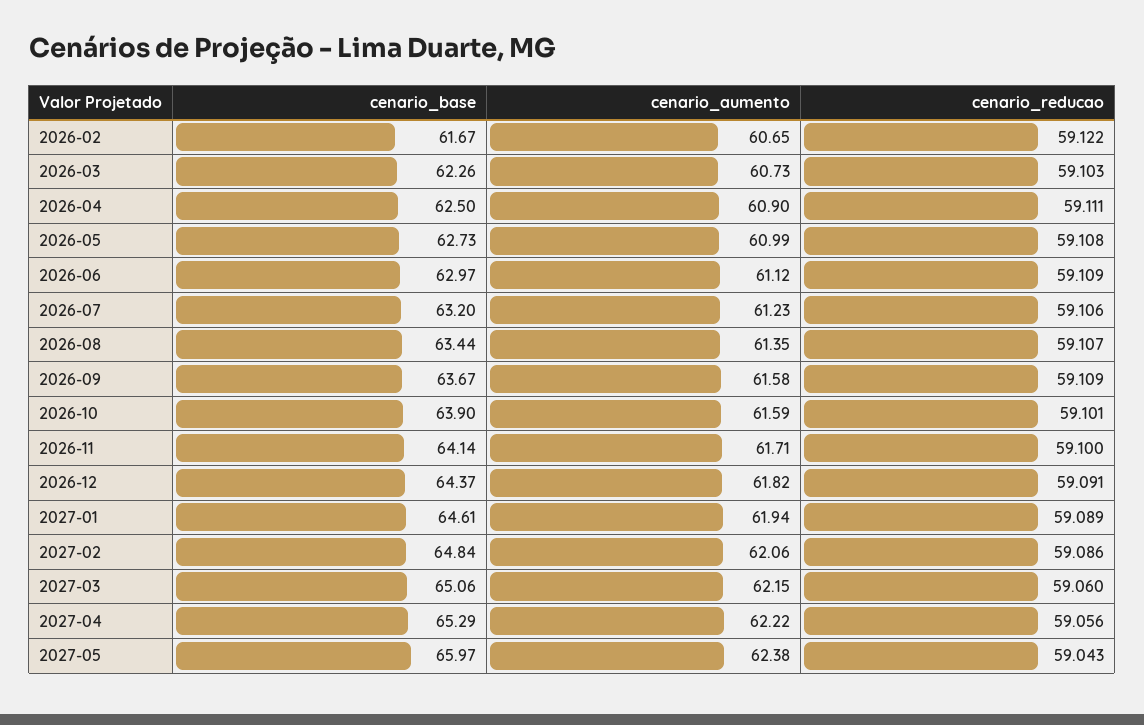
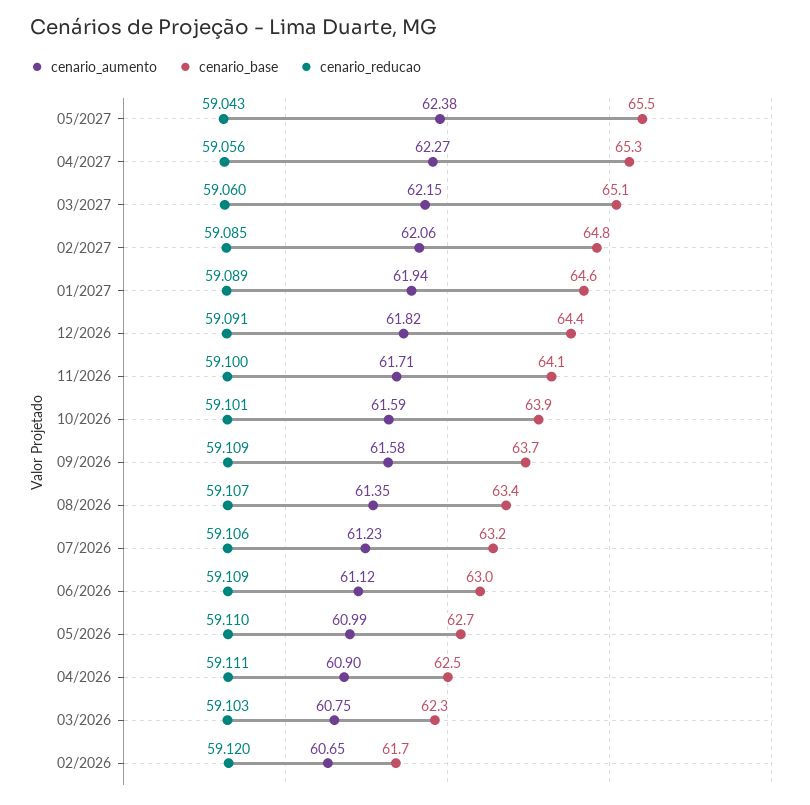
  {
    "cenario_base": {
      "2026-02": 61.67,
      "2026-03": 62.26,
      "2026-04": 62.5,
      "2026-05": 62.73,
      "2026-06": 62.97,
      "2026-07": 63.2,
      "2026-08": 63.44,
      "2026-09": 63.67,
      "2026-10": 63.9,
      "2026-11": 64.14,
      "2026-12": 64.37,
      "2027-01": 64.61,
      "2027-02": 64.84,
      "2027-03": 65.06,
      "2027-04": 65.29,
-     "2027-05": 65.97
+     "2027-05": 65.5
    },
    "cenario_aumento": {
      "2026-02": 60.65,
-     "2026-03": 60.73,
+     "2026-03": 60.75,
      "2026-04": 60.9,
      "2026-05": 60.99,
      "2026-06": 61.12,
      "2026-07": 61.23,
      "2026-08": 61.35,
      "2026-09": 61.58,
      "2026-10": 61.59,
      "2026-11": 61.71,
      "2026-12": 61.82,
      "2027-01": 61.94,
      "2027-02": 62.06,
      "2027-03": 62.15,
-     "2027-04": 62.22,
+     "2027-04": 62.27,
      "2027-05": 62.38
    },
    "cenario_reducao": {
-     "2026-02": 59.122,
+     "2026-02": 59.12,
      "2026-03": 59.103,
      "2026-04": 59.111,
-     "2026-05": 59.108,
+     "2026-05": 59.11,
      "2026-06": 59.109,
      "2026-07": 59.106,
      "2026-08": 59.107,
      "2026-09": 59.109,
      "2026-10": 59.101,
      "2026-11": 59.1,
      "2026-12": 59.091,
      "2027-01": 59.089,
-     "2027-02": 59.086,
+     "2027-02": 59.085,
      "2027-03": 59.06,
      "2027-04": 59.056,
      "2027-05": 59.043
    }
  }

